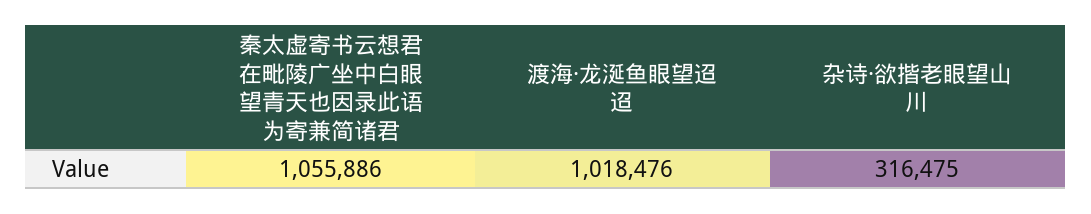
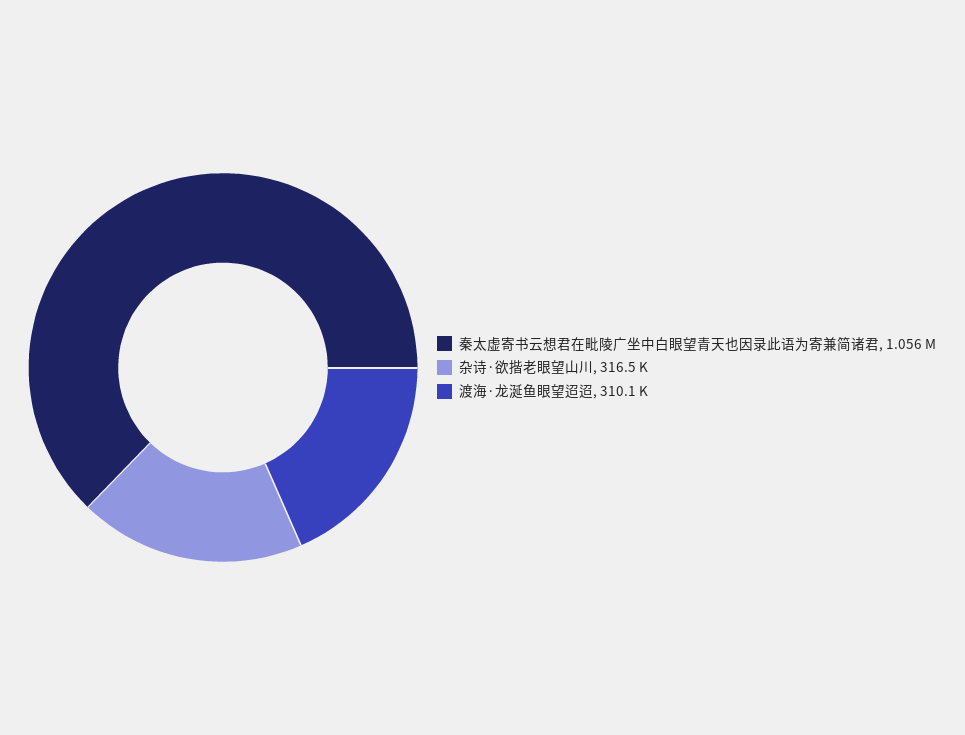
  {
    "秦太虚寄书云想君在毗陵广坐中白眼望青天也因录此语为寄兼简诸君": 1055886,
-   "渡海·龙涎鱼眼望迢迢": 1018476,
+   "渡海·龙涎鱼眼望迢迢": 310100,
    "杂诗·欲揩老眼望山川": 316475
  }

